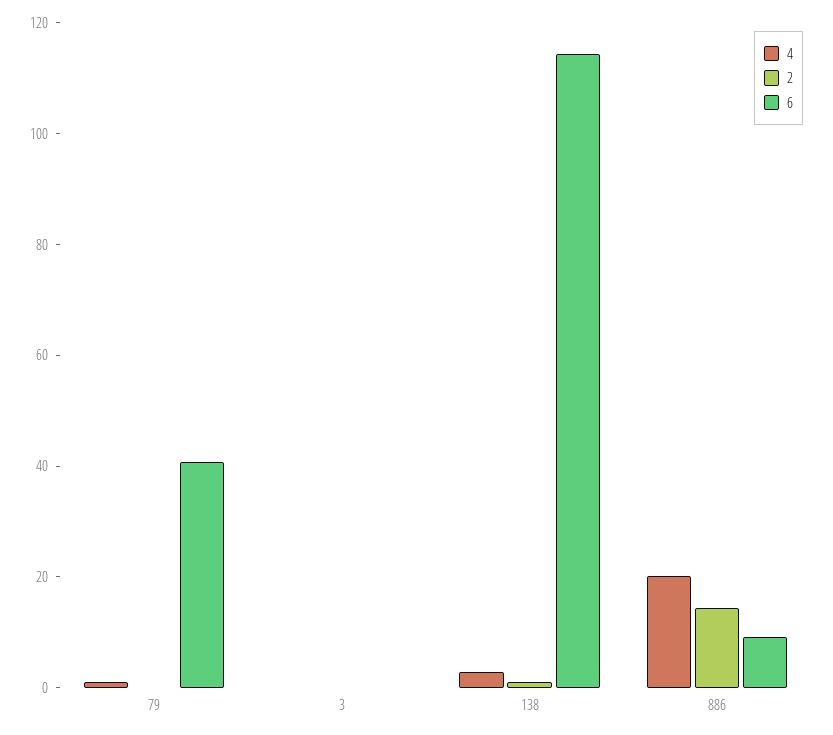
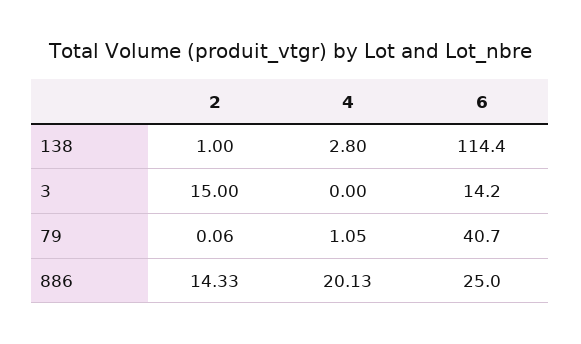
  {
    "4": {
      "79": 1.05,
      "3": 0,
      "138": 2.8,
      "886": 20.13
    },
    "2": {
      "79": 0.06,
-     "3": 0,
+     "3": 15,
      "138": 1,
      "886": 14.33
    },
    "6": {
      "79": 40.7,
-     "3": 0,
+     "3": 14.2,
      "138": 114.4,
-     "886": 10
+     "886": 25
    }
  }

